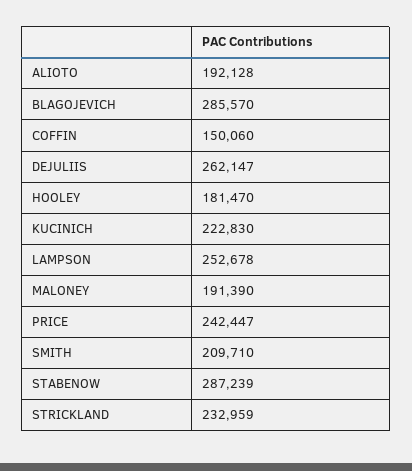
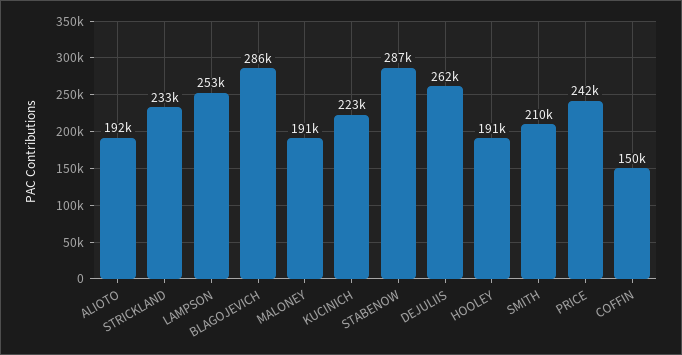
  {
    "ALIOTO": 192128,
    "BLAGOJEVICH": 285570,
    "COFFIN": 150060,
    "DEJULIIS": 262147,
-   "HOOLEY": 181470,
+   "HOOLEY": 191000,
    "KUCINICH": 222830,
    "LAMPSON": 252678,
    "MALONEY": 191390,
    "PRICE": 242447,
    "SMITH": 209710,
    "STABENOW": 287239,
    "STRICKLAND": 232959
  }

